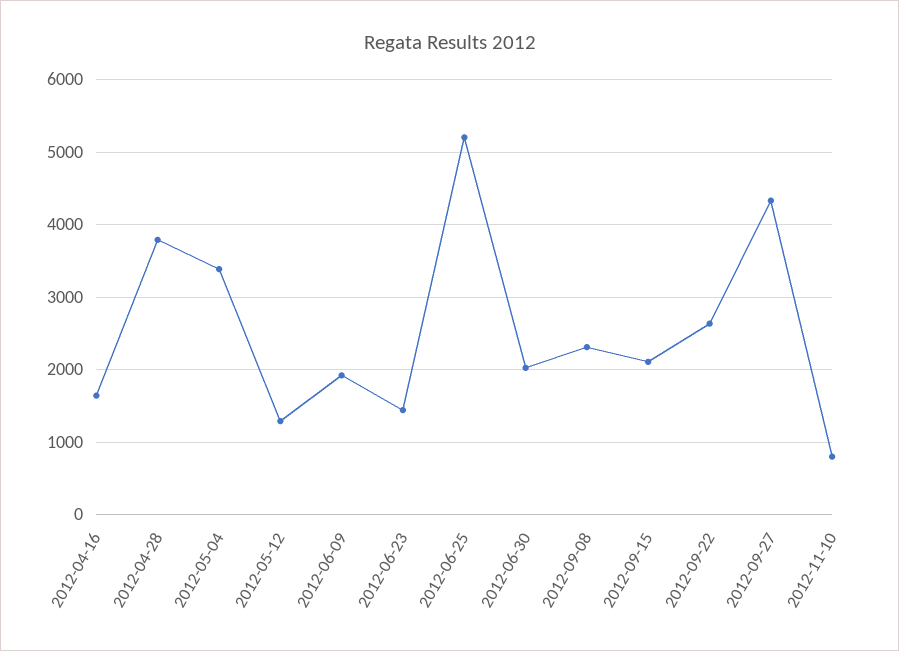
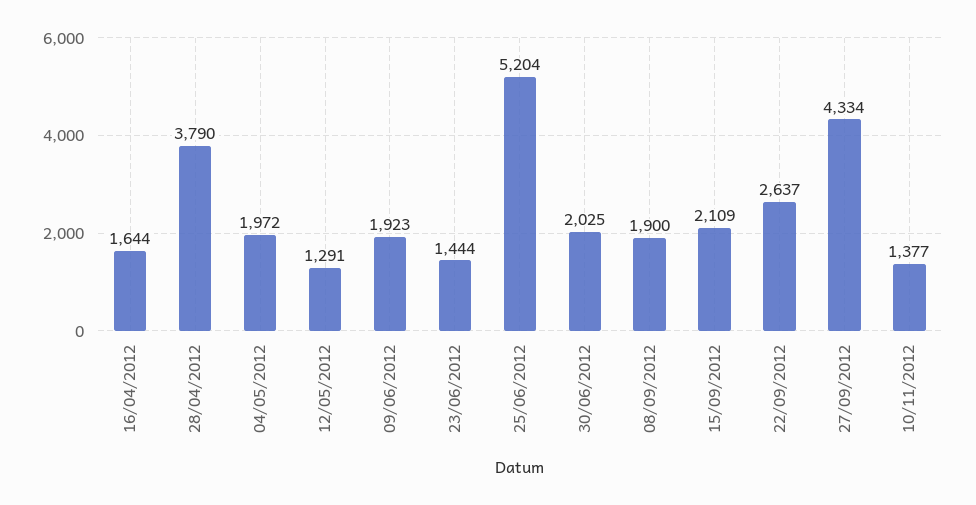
  {
    "2012-04-16": 1644,
    "2012-04-28": 3790,
-   "2012-05-04": 3400,
+   "2012-05-04": 1972,
    "2012-05-12": 1291,
    "2012-06-09": 1923,
    "2012-06-23": 1444,
    "2012-06-25": 5204,
    "2012-06-30": 2025,
-   "2012-09-08": 2300,
+   "2012-09-08": 1900,
    "2012-09-15": 2109,
    "2012-09-22": 2637,
    "2012-09-27": 4334,
-   "2012-11-10": 800
+   "2012-11-10": 1377
  }

